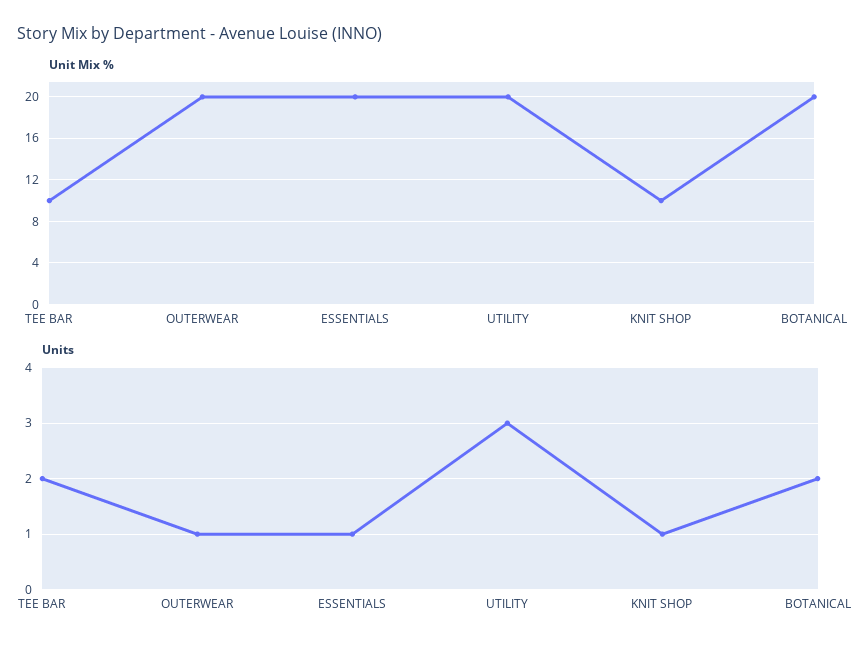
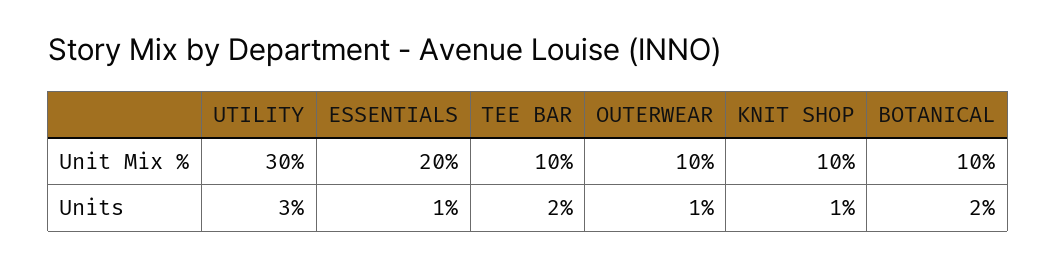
  {
    "Unit Mix %": {
      "TEE BAR": 10,
-     "OUTERWEAR": 20,
+     "OUTERWEAR": 10,
      "ESSENTIALS": 20,
-     "UTILITY": 20,
+     "UTILITY": 30,
      "KNIT SHOP": 10,
-     "BOTANICAL": 20
+     "BOTANICAL": 10
    },
    "Units": {
      "TEE BAR": 2,
      "OUTERWEAR": 1,
      "ESSENTIALS": 1,
      "UTILITY": 3,
      "KNIT SHOP": 1,
      "BOTANICAL": 2
    }
  }

